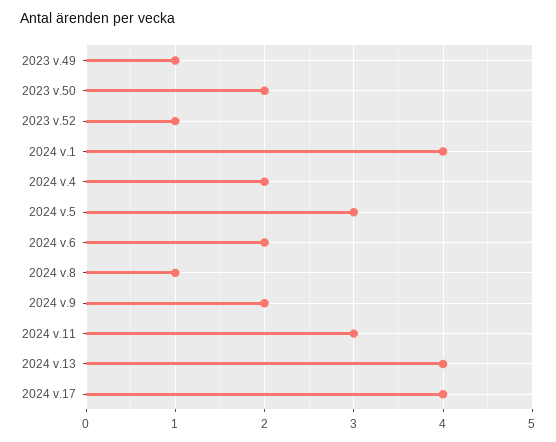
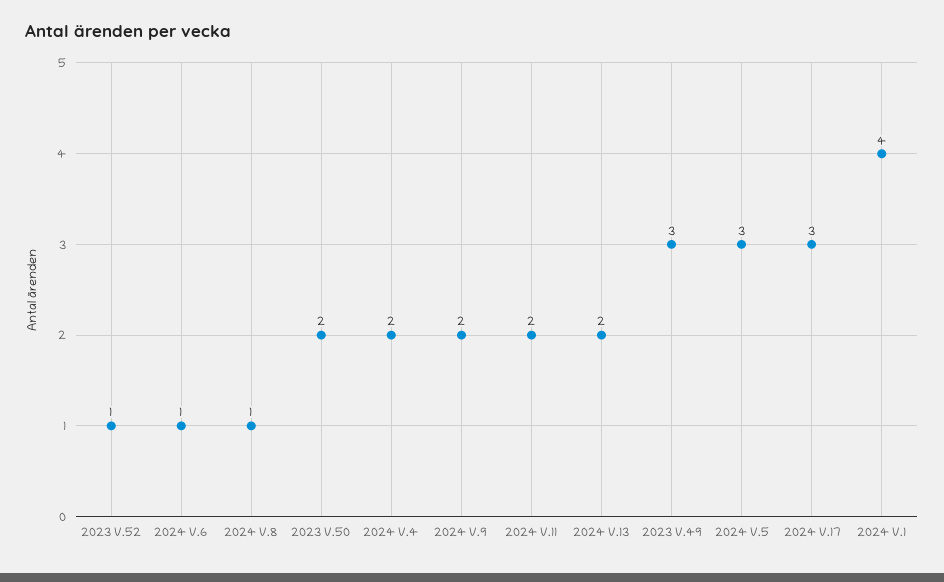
  {
-   "2023 v.49": 1,
+   "2023 v.49": 3,
    "2023 v.50": 2,
    "2023 v.52": 1,
    "2024 v.1": 4,
    "2024 v.4": 2,
    "2024 v.5": 3,
-   "2024 v.6": 2,
+   "2024 v.6": 1,
    "2024 v.8": 1,
    "2024 v.9": 2,
-   "2024 v.11": 3,
+   "2024 v.11": 2,
-   "2024 v.13": 4,
+   "2024 v.13": 2,
-   "2024 v.17": 4
+   "2024 v.17": 3
  }

